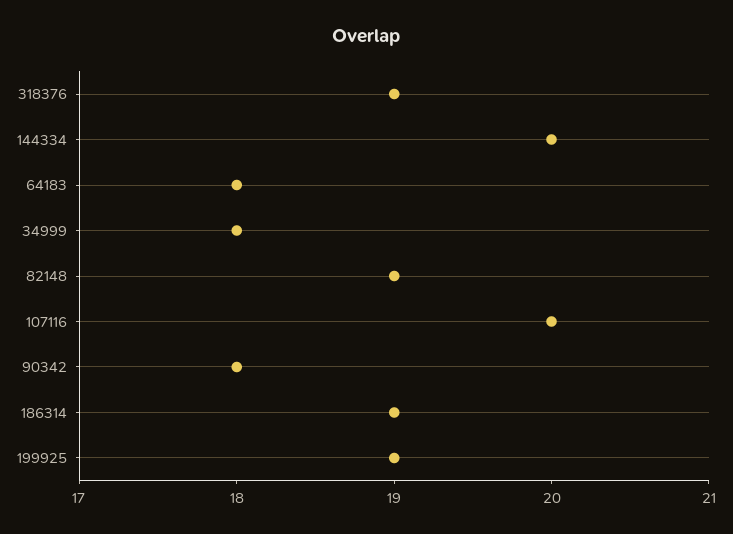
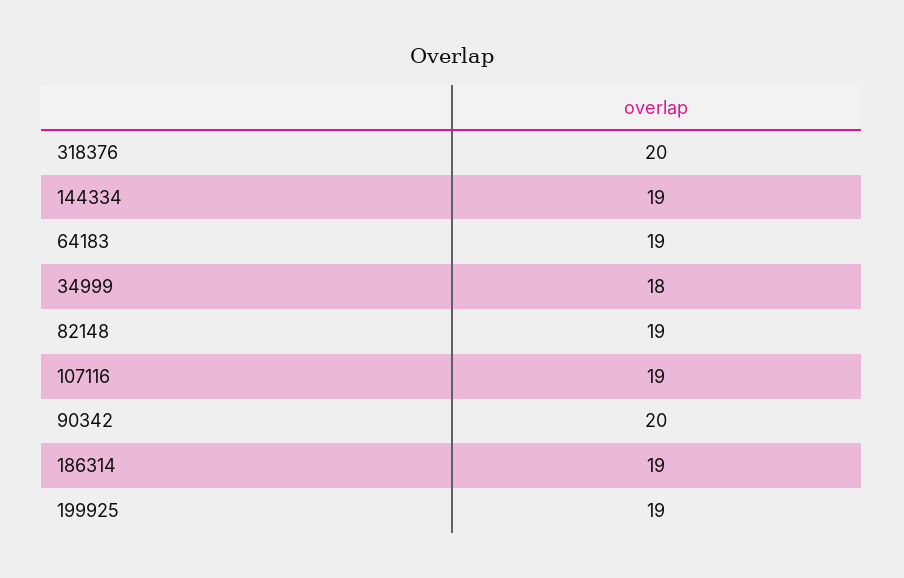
  {
-   "318376": 19,
+   "318376": 20,
-   "144334": 20,
+   "144334": 19,
-   "64183": 18,
+   "64183": 19,
    "34999": 18,
    "82148": 19,
-   "107116": 20,
+   "107116": 19,
-   "90342": 18,
+   "90342": 20,
    "186314": 19,
    "199925": 19
  }

